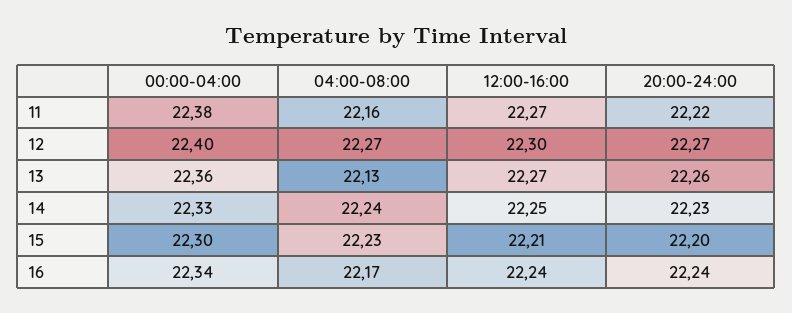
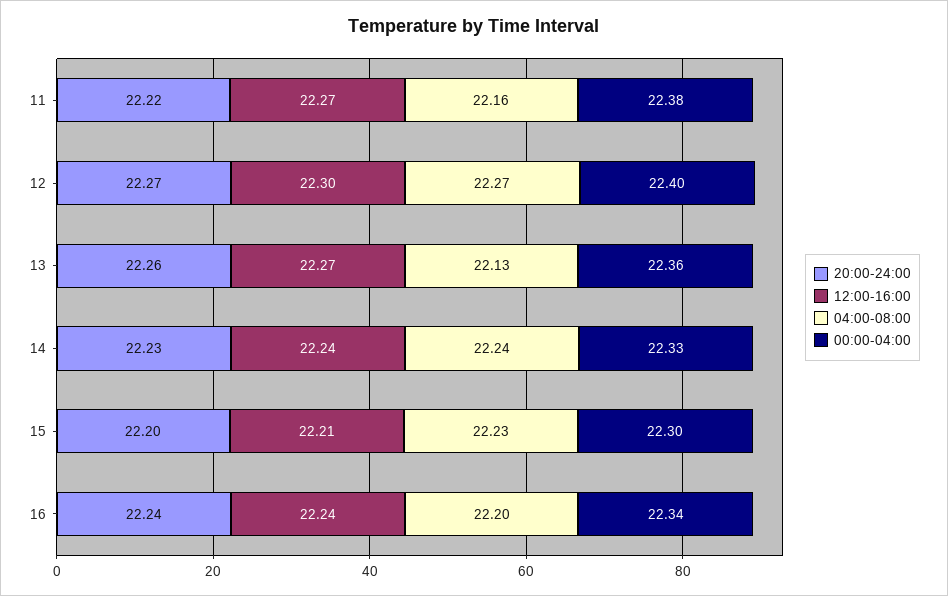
  {
    "00:00-04:00": {
      "11": 22.38,
      "12": 22.4,
      "13": 22.36,
      "14": 22.33,
      "15": 22.3,
      "16": 22.34
    },
    "04:00-08:00": {
      "11": 22.16,
      "12": 22.27,
      "13": 22.13,
      "14": 22.24,
      "15": 22.23,
-     "16": 22.17
+     "16": 22.2
    },
    "12:00-16:00": {
      "11": 22.27,
      "12": 22.3,
      "13": 22.27,
-     "14": 22.25,
+     "14": 22.24,
      "15": 22.21,
      "16": 22.24
    },
    "20:00-24:00": {
      "11": 22.22,
      "12": 22.27,
      "13": 22.26,
      "14": 22.23,
      "15": 22.2,
      "16": 22.24
    }
  }

